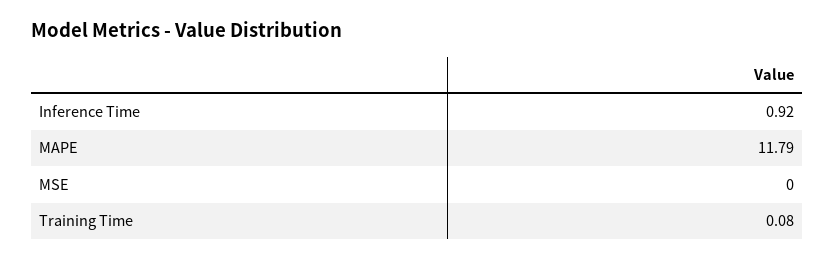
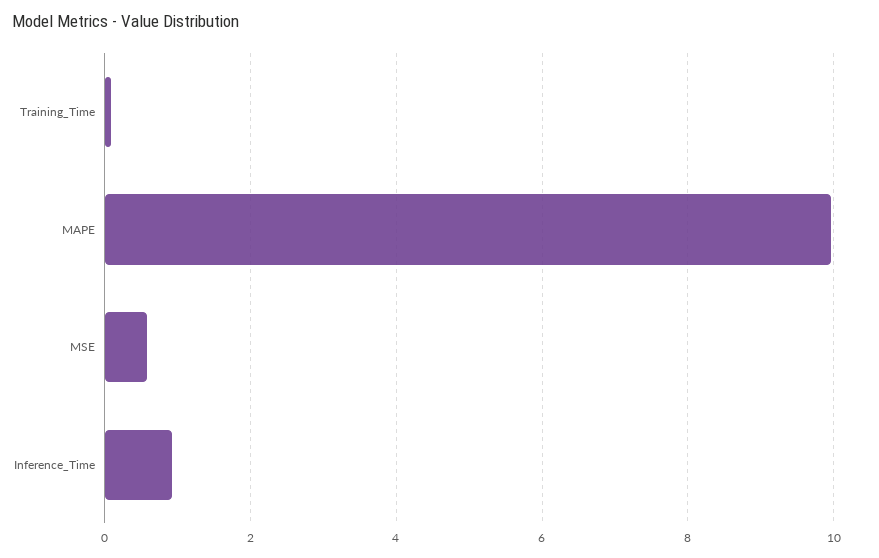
  {
    "Inference Time": 0.92,
-   "MAPE": 11.79,
+   "MAPE": 10,
-   "MSE": 0,
+   "MSE": 0.6,
    "Training Time": 0.08
  }

